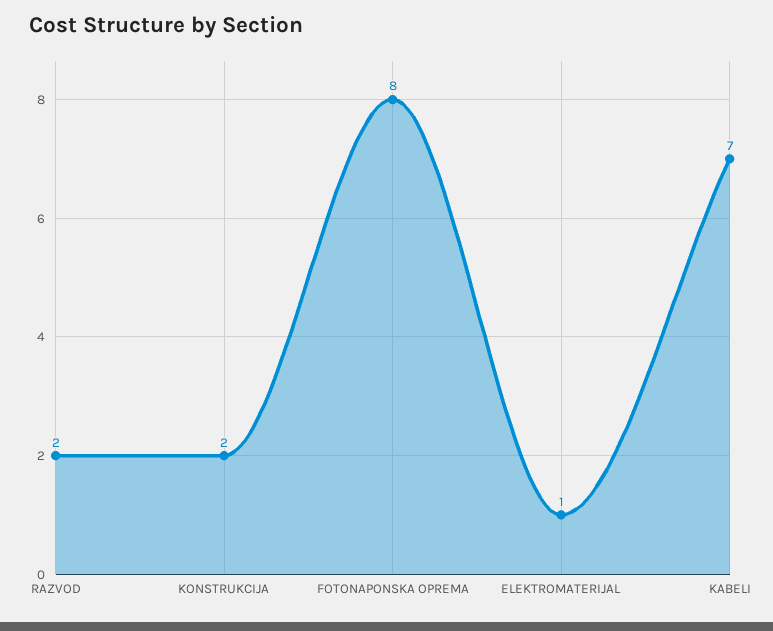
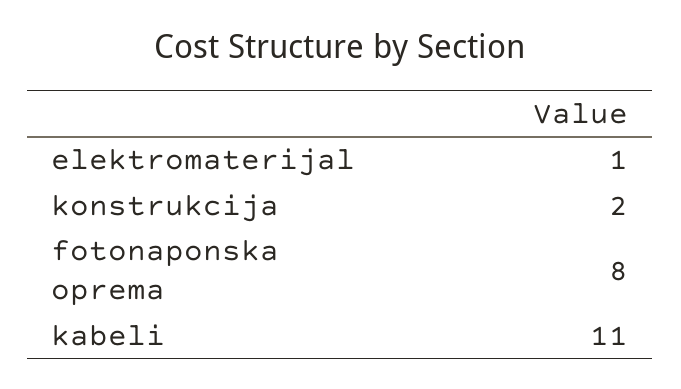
  {
-   "RAZVOD": 2,
    "KONSTRUKCIJA": 2,
    "FOTONAPONSKA OPREMA": 8,
    "ELEKTROMATERIJAL": 1,
-   "KABELI": 7
+   "KABELI": 11
  }

